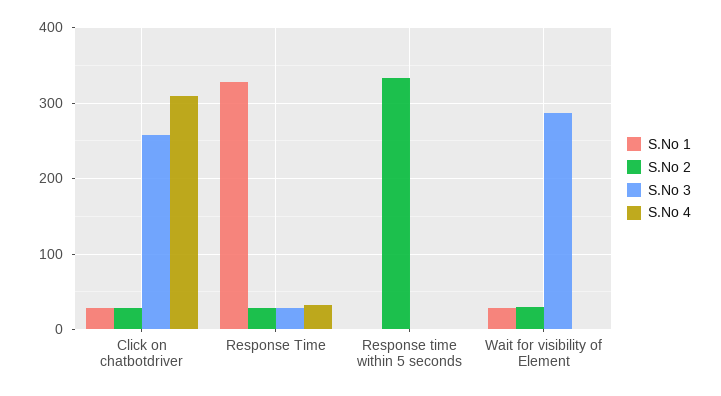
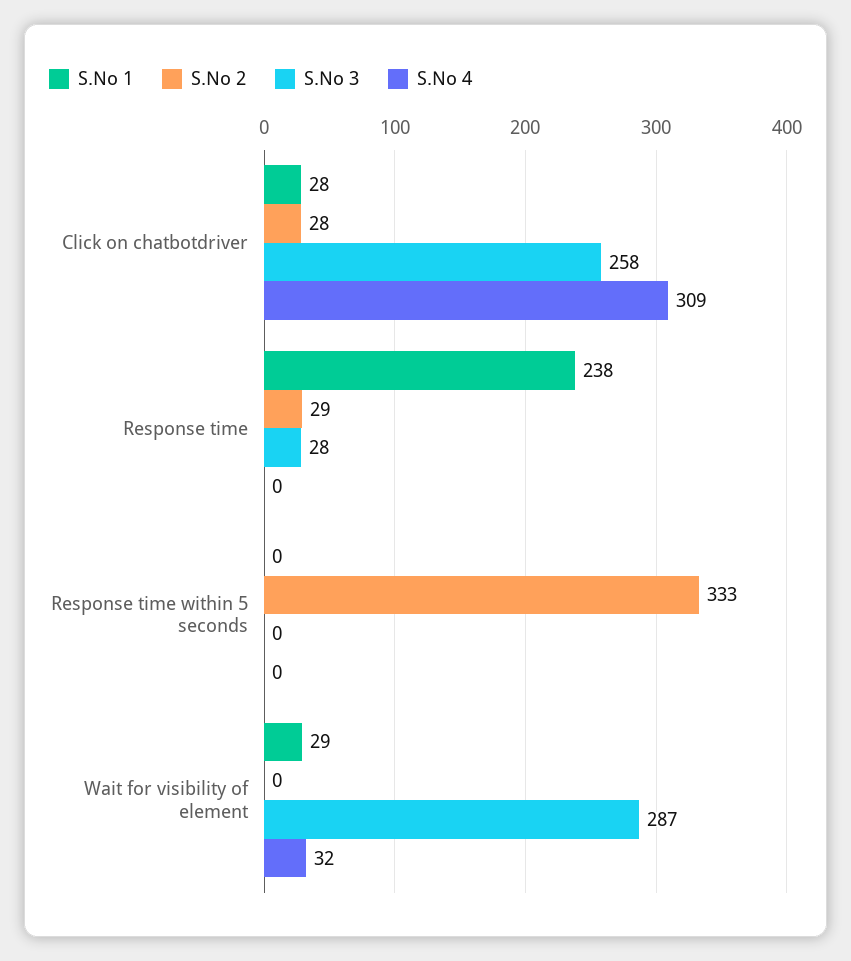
  {
    "S.No 1": {
      "Click on chatbotdriver": 28,
-     "Response Time": 330,
+     "Response Time": 238,
      "Response time within 5 seconds": 0,
      "Wait for visibility of Element": 29
    },
    "S.No 2": {
      "Click on chatbotdriver": 28,
      "Response Time": 29,
      "Response time within 5 seconds": 333,
-     "Wait for visibility of Element": 30
+     "Wait for visibility of Element": 0
    },
    "S.No 3": {
      "Click on chatbotdriver": 258,
      "Response Time": 28,
      "Response time within 5 seconds": 0,
      "Wait for visibility of Element": 287
    },
    "S.No 4": {
      "Click on chatbotdriver": 309,
-     "Response Time": 30,
+     "Response Time": 0,
      "Response time within 5 seconds": 0,
-     "Wait for visibility of Element": 0
+     "Wait for visibility of Element": 32
    }
  }

